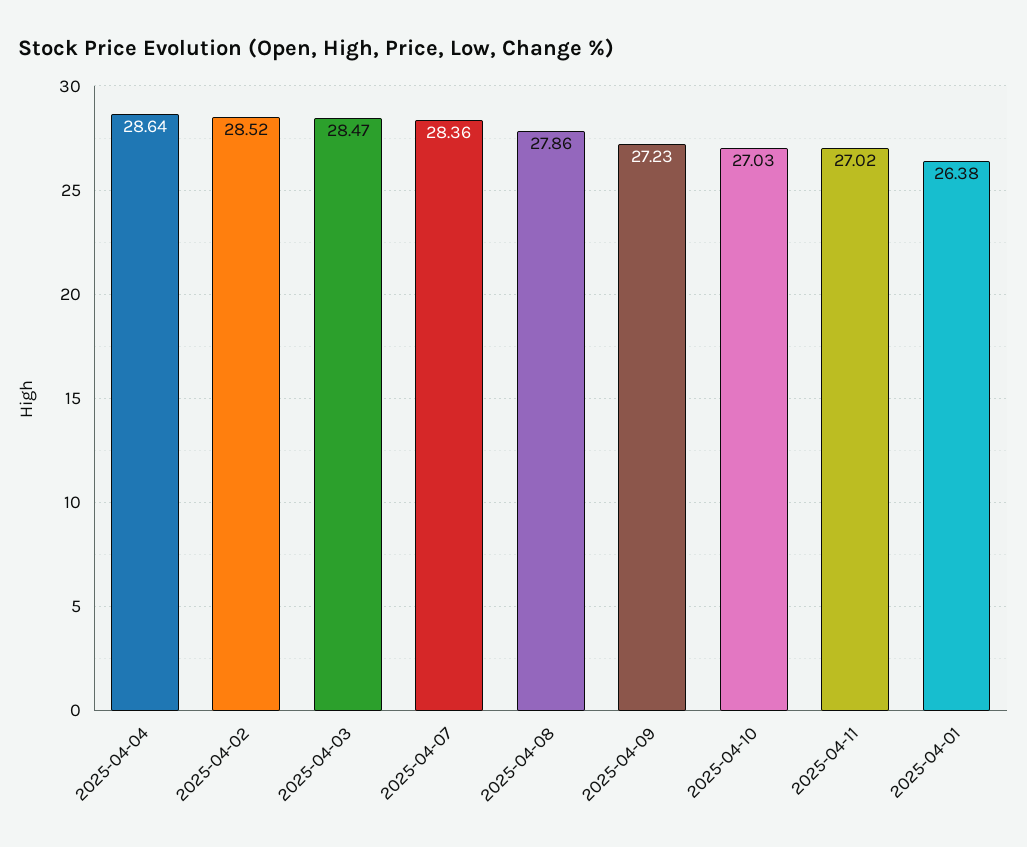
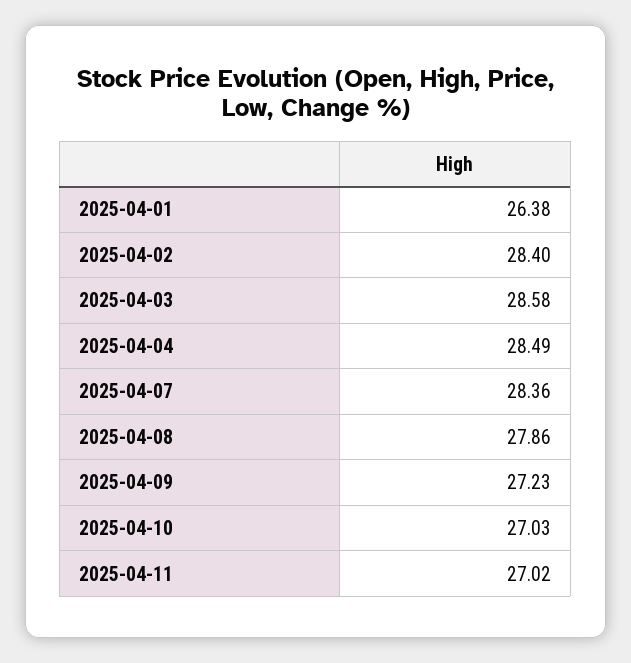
  {
-   "2025-04-04": 28.64,
+   "2025-04-04": 28.49,
-   "2025-04-02": 28.52,
+   "2025-04-02": 28.4,
-   "2025-04-03": 28.47,
+   "2025-04-03": 28.58,
    "2025-04-07": 28.36,
    "2025-04-08": 27.86,
    "2025-04-09": 27.23,
    "2025-04-10": 27.03,
    "2025-04-11": 27.02,
    "2025-04-01": 26.38
  }

